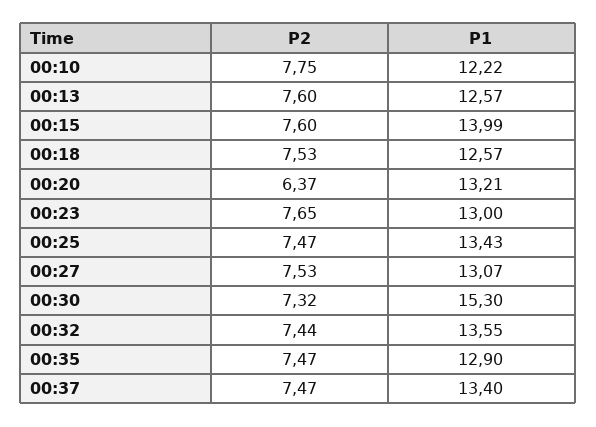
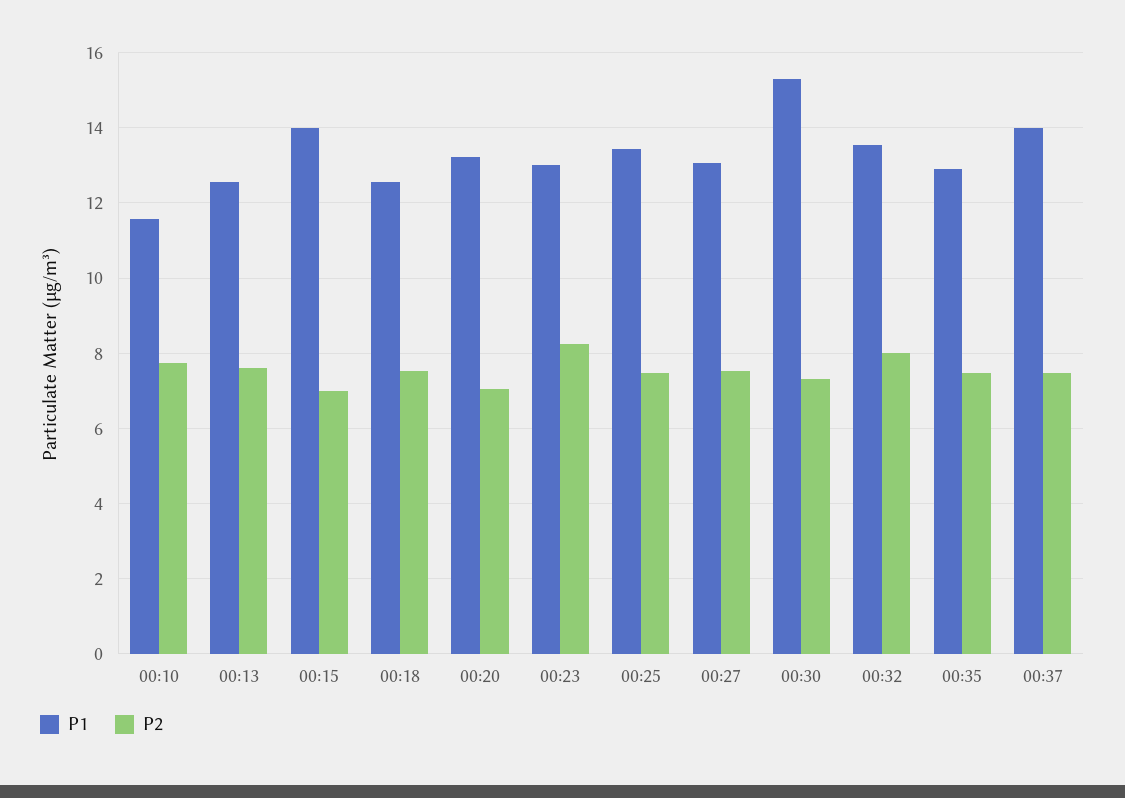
  {
    "P2": {
      "00:10": 7.75,
      "00:13": 7.6,
-     "00:15": 7.6,
+     "00:15": 7,
      "00:18": 7.53,
-     "00:20": 6.37,
+     "00:20": 7,
-     "00:23": 7.65,
+     "00:23": 8.2,
      "00:25": 7.47,
      "00:27": 7.53,
      "00:30": 7.32,
-     "00:32": 7.44,
+     "00:32": 8,
      "00:35": 7.47,
      "00:37": 7.47
    },
    "P1": {
-     "00:10": 12.22,
+     "00:10": 11.6,
      "00:13": 12.57,
      "00:15": 13.99,
      "00:18": 12.57,
      "00:20": 13.21,
      "00:23": 13,
      "00:25": 13.43,
      "00:27": 13.07,
      "00:30": 15.3,
      "00:32": 13.55,
      "00:35": 12.9,
-     "00:37": 13.4
+     "00:37": 14
    }
  }

